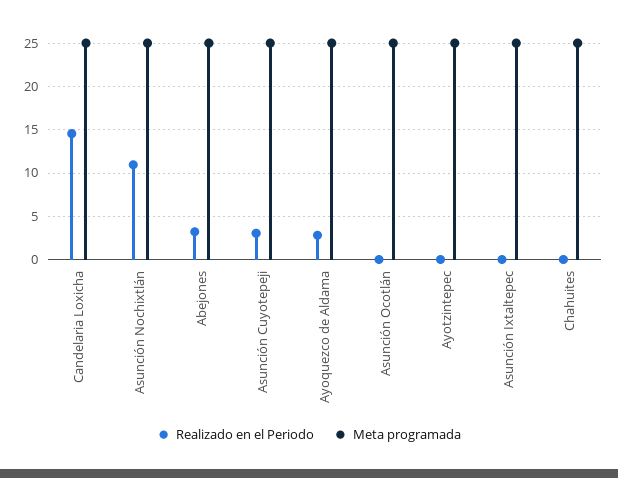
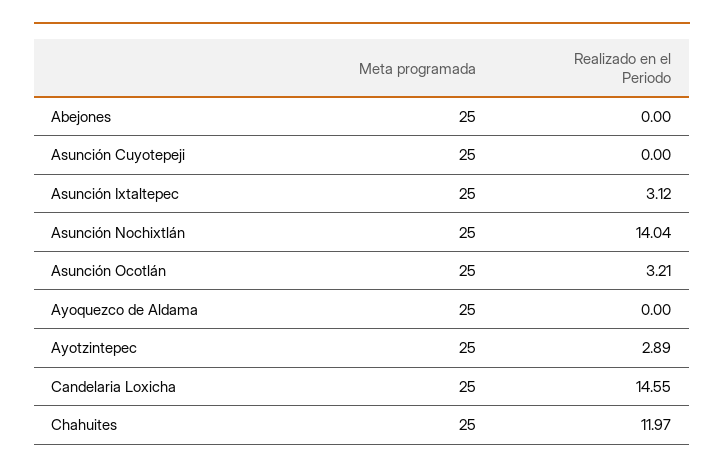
  {
    "Realizado en el Periodo": {
      "Candelaria Loxicha": 14.55,
-     "Asunción Nochixtlán": 11,
+     "Asunción Nochixtlán": 14.04,
-     "Abejones": 3,
+     "Abejones": 0,
-     "Asunción Cuyotepeji": 3,
+     "Asunción Cuyotepeji": 0,
-     "Ayoquezco de Aldama": 3,
+     "Ayoquezco de Aldama": 0,
-     "Asunción Ocotlán": 0,
+     "Asunción Ocotlán": 3.21,
-     "Ayotzintepec": 0,
+     "Ayotzintepec": 2.89,
-     "Asunción Ixtaltepec": 0,
+     "Asunción Ixtaltepec": 3.12,
-     "Chahuites": 0
+     "Chahuites": 11.97
    },
    "Meta programada": {
      "Candelaria Loxicha": 25,
      "Asunción Nochixtlán": 25,
      "Abejones": 25,
      "Asunción Cuyotepeji": 25,
      "Ayoquezco de Aldama": 25,
      "Asunción Ocotlán": 25,
      "Ayotzintepec": 25,
      "Asunción Ixtaltepec": 25,
      "Chahuites": 25
    }
  }

